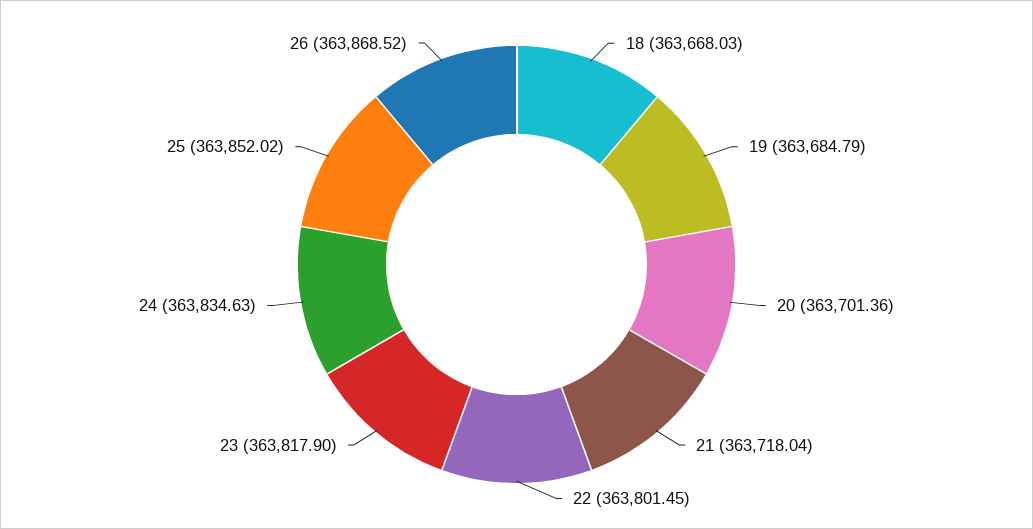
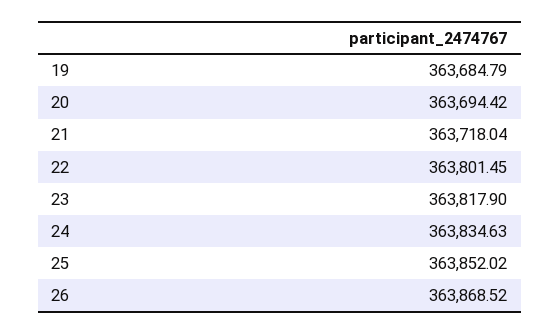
  {
-   "18": 363668.03,
    "19": 363684.79,
-   "20": 363701.36,
+   "20": 363694.42,
    "21": 363718.04,
    "22": 363801.45,
    "23": 363817.9,
    "24": 363834.63,
    "25": 363852.02,
    "26": 363868.52
  }

